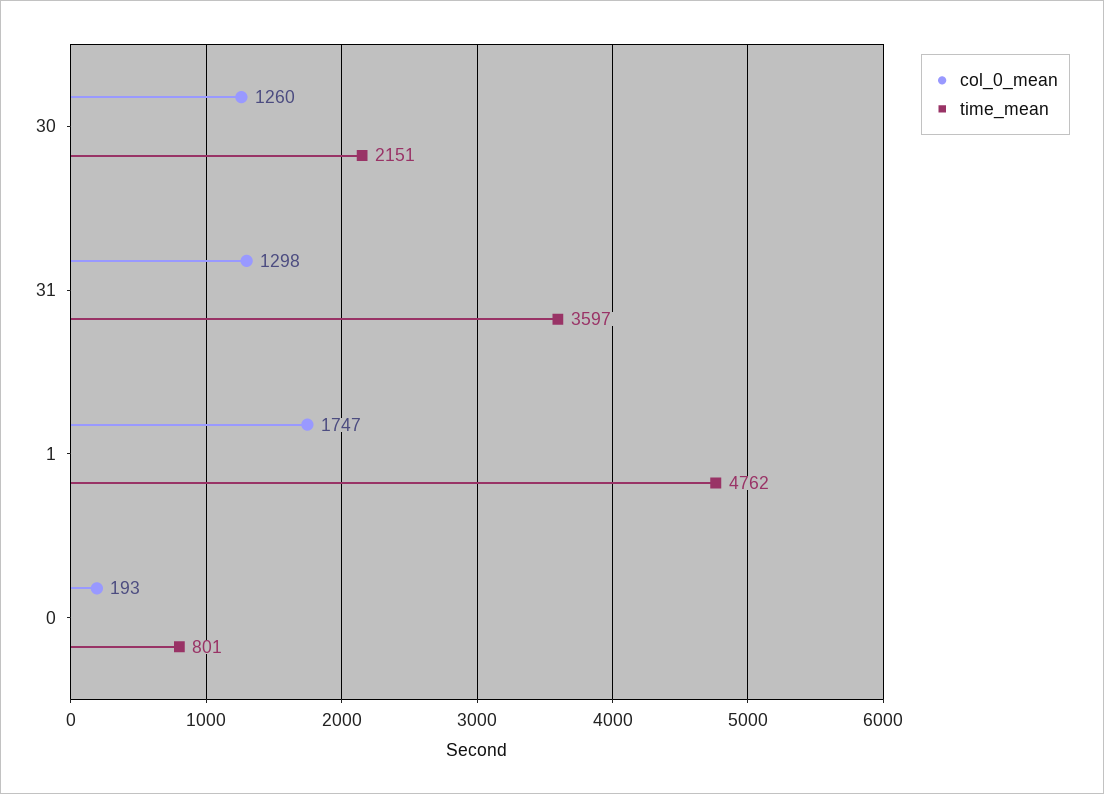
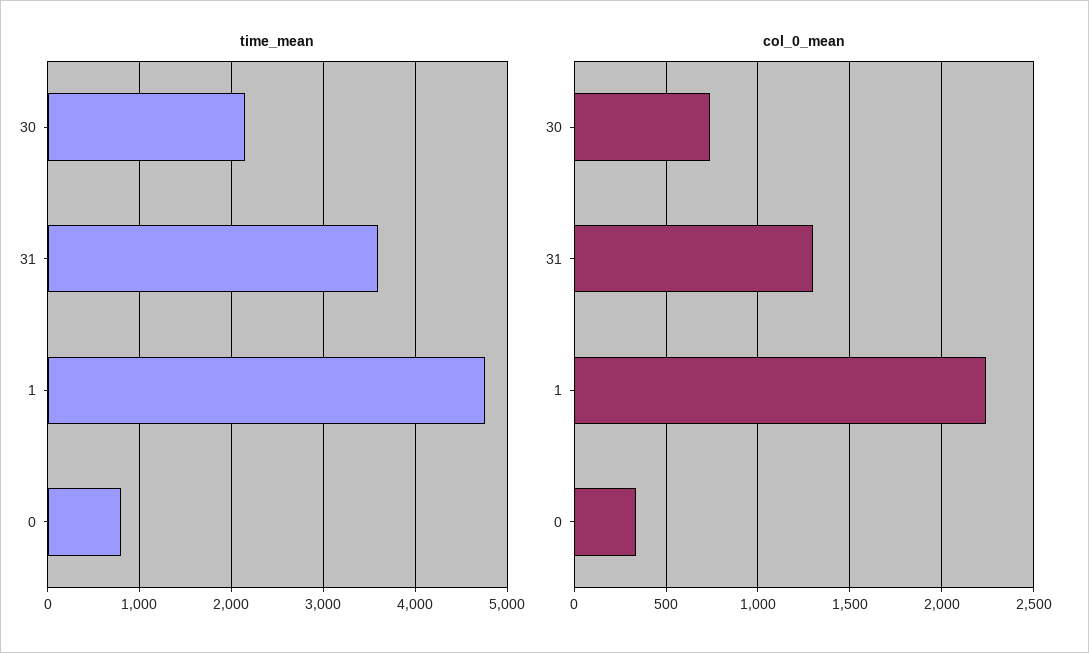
  {
    "col_0_mean": {
-     "30": 1260,
+     "30": 750,
      "31": 1298,
-     "1": 1747,
+     "1": 2250,
-     "0": 193
+     "0": 350
    },
    "time_mean": {
      "30": 2151,
      "31": 3597,
      "1": 4762,
      "0": 801
    }
  }

